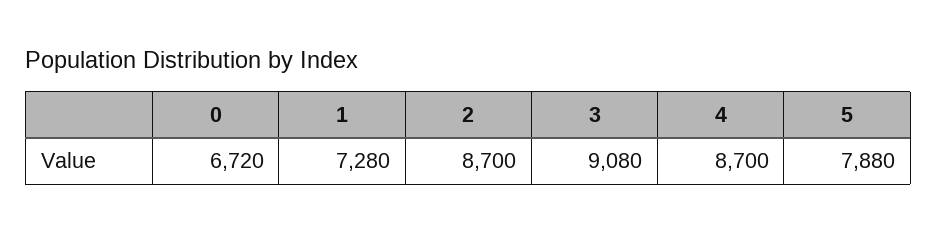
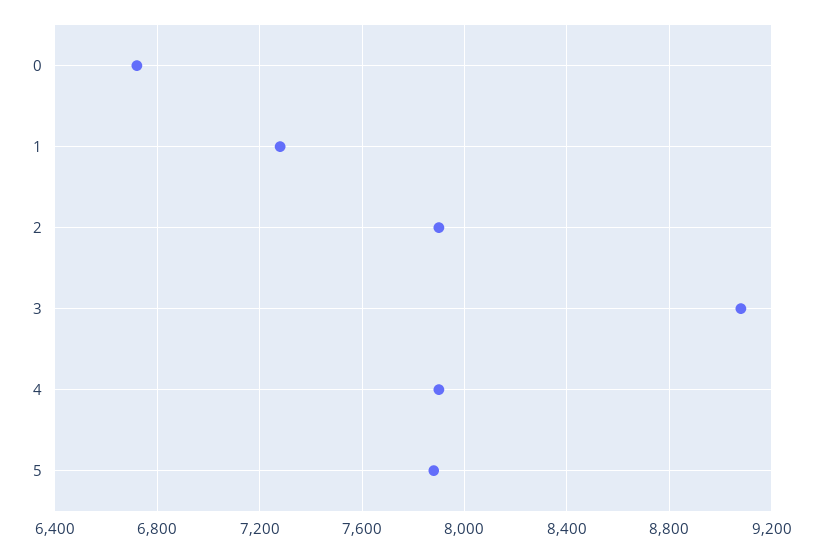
  {
    "0": 6720,
    "1": 7280,
-   "2": 8700,
+   "2": 7900,
    "3": 9080,
-   "4": 8700,
+   "4": 7900,
    "5": 7880
  }

